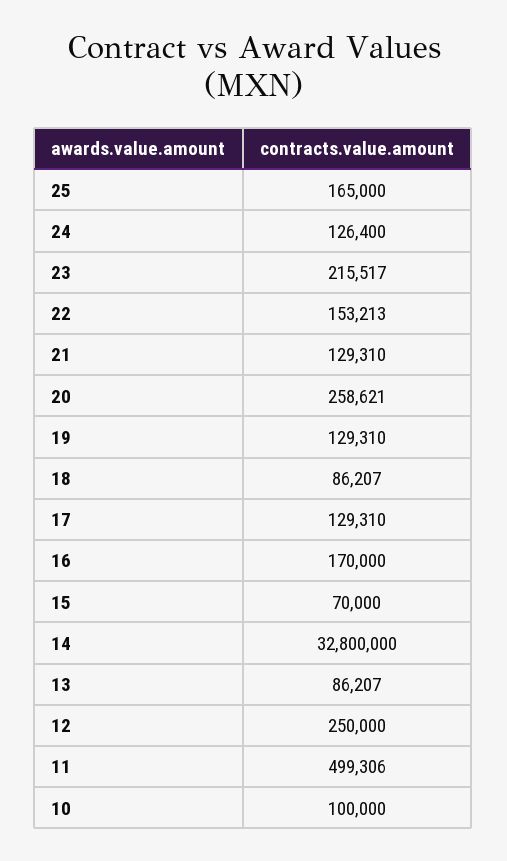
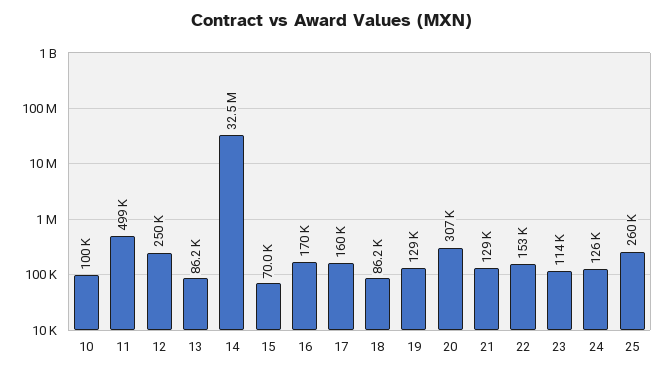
  {
-   "25": 165000,
+   "25": 260000,
    "24": 126400,
-   "23": 215517,
+   "23": 114000,
    "22": 153213,
    "21": 129310,
-   "20": 258621,
+   "20": 307000,
    "19": 129310,
    "18": 86207,
-   "17": 129310,
+   "17": 160000,
    "16": 170000,
    "15": 70000,
-   "14": 32800000,
+   "14": 32500000,
    "13": 86207,
    "12": 250000,
    "11": 499306,
    "10": 100000
  }

